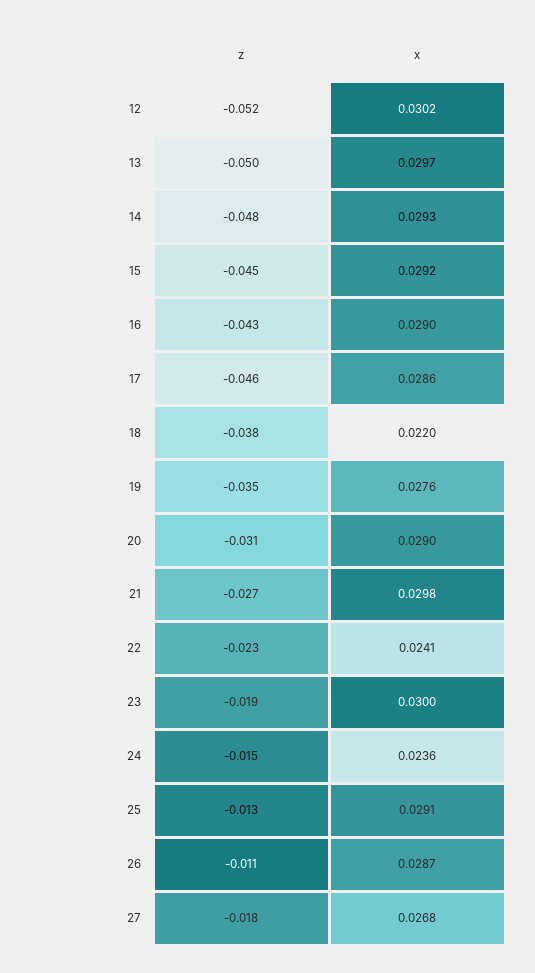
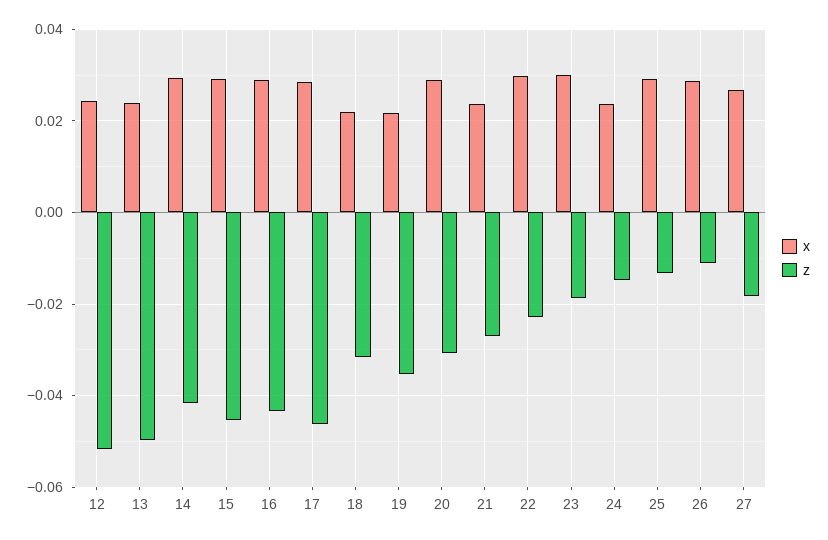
  {
    "z": {
      "12": -0.052,
      "13": -0.05,
-     "14": -0.048,
+     "14": -0.042,
      "15": -0.045,
      "16": -0.043,
      "17": -0.046,
-     "18": -0.038,
+     "18": -0.032,
      "19": -0.035,
      "20": -0.031,
      "21": -0.027,
      "22": -0.023,
      "23": -0.019,
      "24": -0.015,
      "25": -0.013,
      "26": -0.011,
      "27": -0.018
    },
    "x": {
-     "12": 0.0302,
+     "12": 0.024,
-     "13": 0.0297,
+     "13": 0.024,
      "14": 0.0293,
      "15": 0.0292,
      "16": 0.029,
      "17": 0.0286,
      "18": 0.022,
-     "19": 0.0276,
+     "19": 0.022,
      "20": 0.029,
-     "21": 0.0298,
+     "21": 0.024,
-     "22": 0.0241,
+     "22": 0.03,
      "23": 0.03,
      "24": 0.0236,
      "25": 0.0291,
      "26": 0.0287,
      "27": 0.0268
    }
  }

